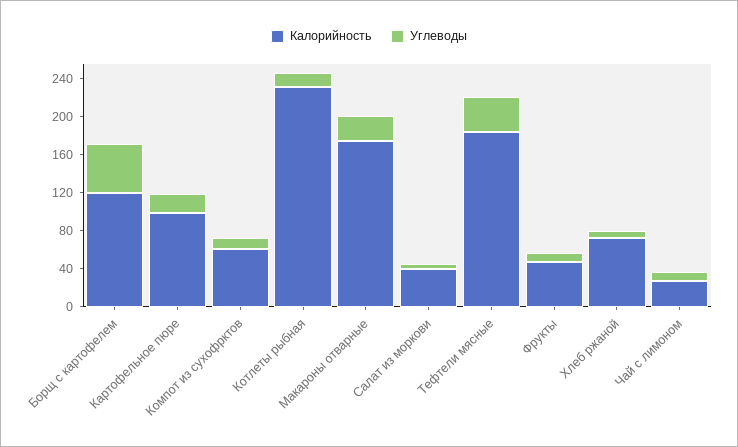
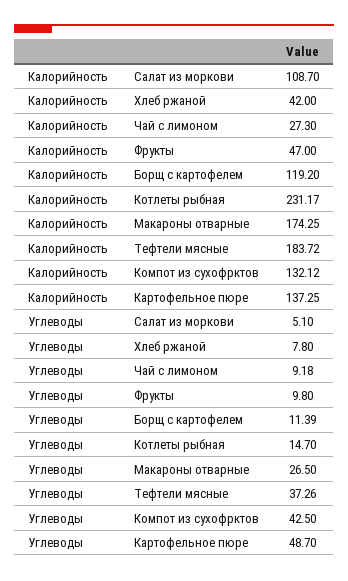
  {
    "Калорийность": {
      "Борщ с картофелем": 119.2,
-     "Картофельное пюре": 100,
+     "Картофельное пюре": 137.25,
-     "Компот из сухофрктов": 60,
+     "Компот из сухофрктов": 132.12,
      "Котлеты рыбная": 231.17,
      "Макароны отварные": 174.25,
-     "Салат из моркови": 40,
+     "Салат из моркови": 108.7,
      "Тефтели мясные": 183.72,
      "Фрукты": 47,
-     "Хлеб ржаной": 70,
+     "Хлеб ржаной": 42,
      "Чай с лимоном": 27.3
    },
    "Углеводы": {
-     "Борщ с картофелем": 50,
+     "Борщ с картофелем": 11.39,
-     "Картофельное пюре": 20,
+     "Картофельное пюре": 48.7,
-     "Компот из сухофрктов": 10,
+     "Компот из сухофрктов": 42.5,
      "Котлеты рыбная": 14.7,
      "Макароны отварные": 26.5,
      "Салат из моркови": 5.1,
      "Тефтели мясные": 37.26,
      "Фрукты": 9.8,
      "Хлеб ржаной": 7.8,
      "Чай с лимоном": 9.18
    }
  }

